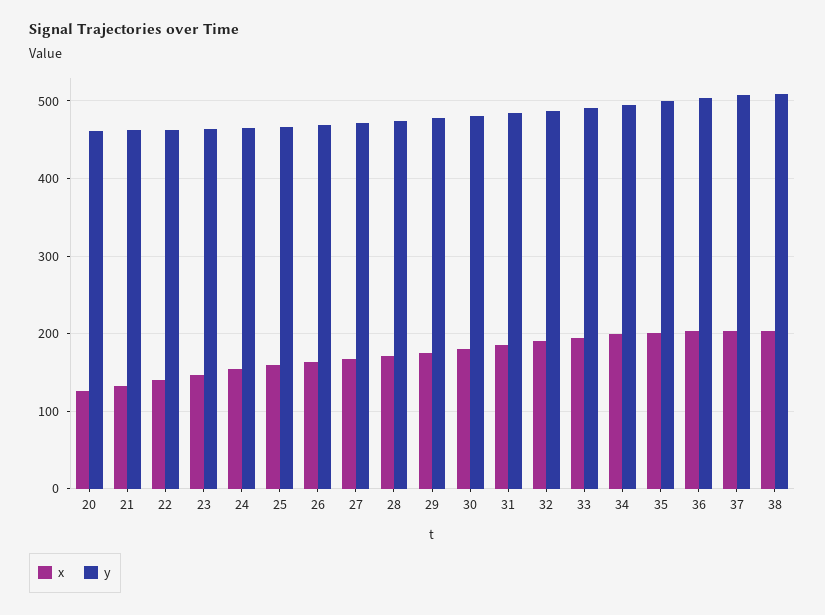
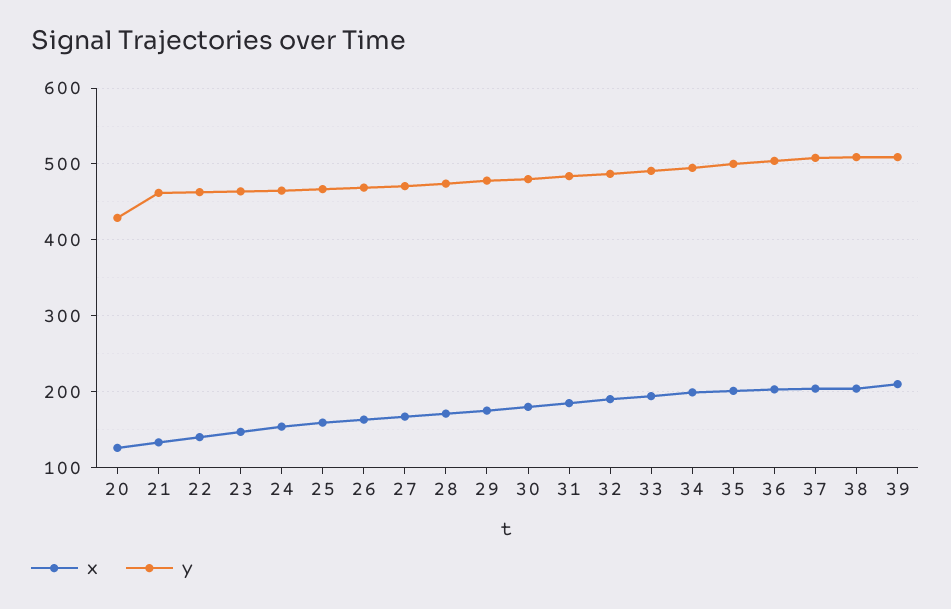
  {
    "x": {
      "20": 130,
      "21": 130,
      "22": 140,
      "23": 150,
      "24": 150,
      "25": 160,
      "26": 160,
      "27": 170,
      "28": 170,
      "29": 180,
      "30": 180,
      "31": 190,
      "32": 190,
      "33": 190,
      "34": 200,
      "35": 200,
      "36": 200,
      "37": 200,
-     "38": 200
+     "38": 200,
+     "39": 210
    },
    "y": {
-     "20": 460,
+     "20": 430,
      "21": 460,
      "22": 460,
      "23": 460,
      "24": 470,
      "25": 470,
      "26": 470,
      "27": 470,
      "28": 470,
      "29": 480,
      "30": 480,
      "31": 480,
      "32": 490,
      "33": 490,
      "34": 500,
      "35": 500,
      "36": 500,
      "37": 510,
-     "38": 510
+     "38": 510,
+     "39": 510
    }
  }

